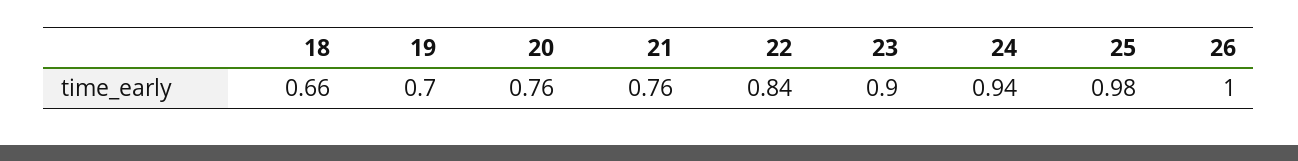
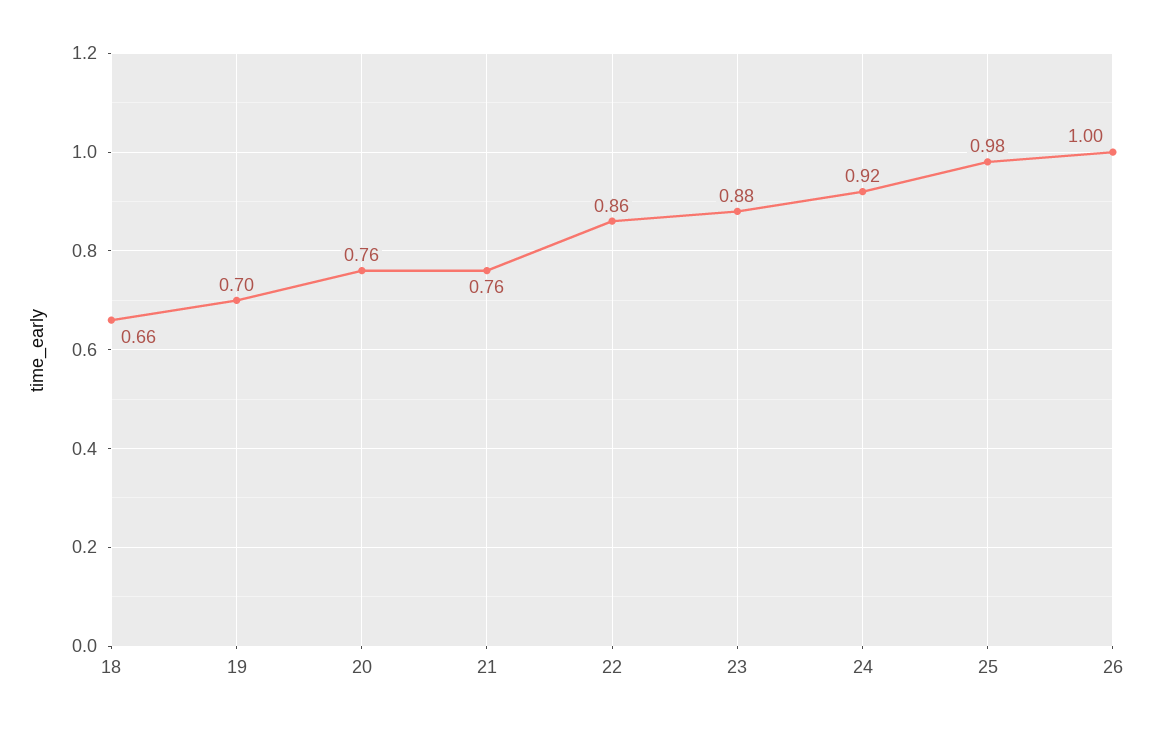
  {
    "18": 0.66,
    "19": 0.7,
    "20": 0.76,
    "21": 0.76,
-   "22": 0.84,
+   "22": 0.86,
-   "23": 0.9,
+   "23": 0.88,
-   "24": 0.94,
+   "24": 0.92,
    "25": 0.98,
    "26": 1
  }

